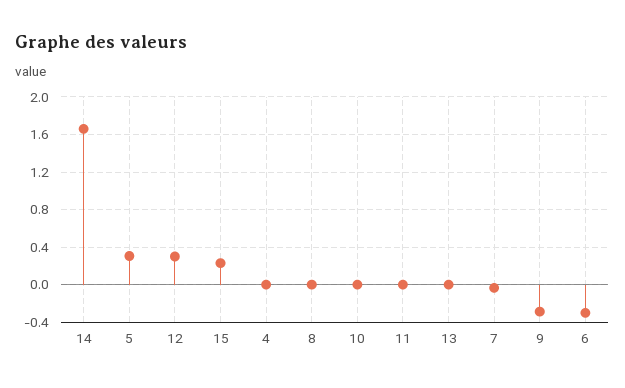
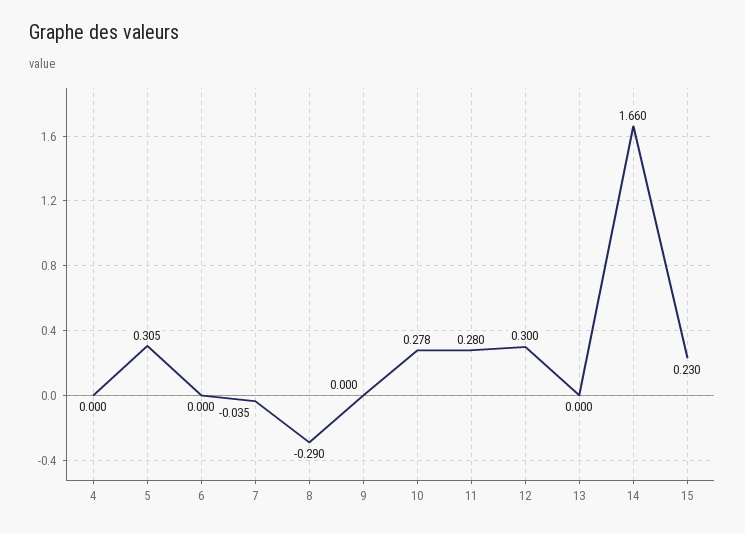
  {
    "14": 1.66,
    "5": 0.305,
    "12": 0.3,
    "15": 0.23,
    "4": 0,
-   "8": 0,
+   "8": -0.29,
-   "10": 0,
+   "10": 0.278,
-   "11": 0,
+   "11": 0.28,
    "13": 0,
    "7": -0.035,
-   "9": -0.3,
+   "9": 0,
-   "6": -0.3
+   "6": 0
  }

